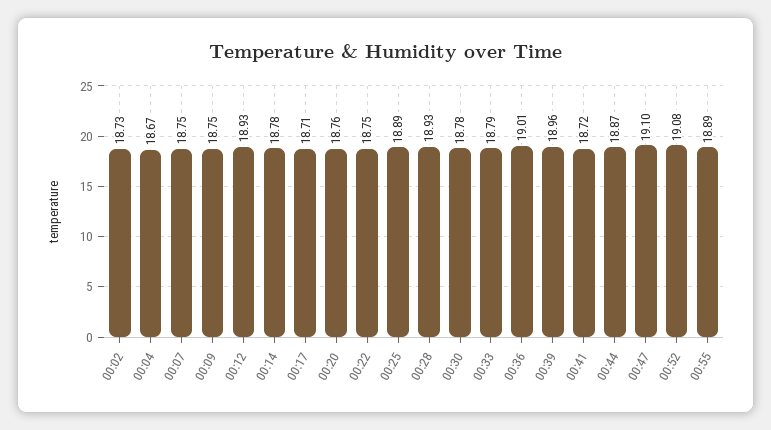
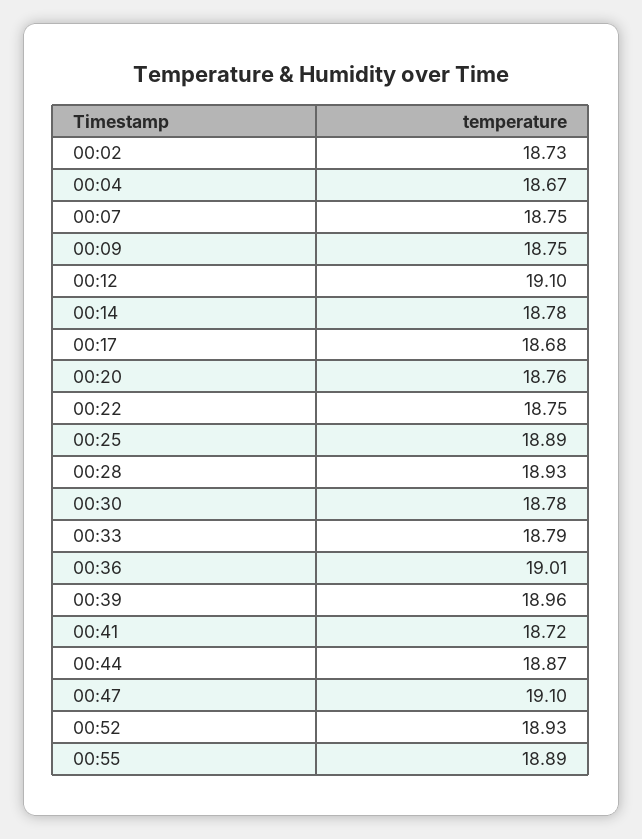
  {
    "00:02": 18.73,
    "00:04": 18.67,
    "00:07": 18.75,
    "00:09": 18.75,
-   "00:12": 18.93,
+   "00:12": 19.1,
    "00:14": 18.78,
-   "00:17": 18.71,
+   "00:17": 18.68,
    "00:20": 18.76,
    "00:22": 18.75,
    "00:25": 18.89,
    "00:28": 18.93,
    "00:30": 18.78,
    "00:33": 18.79,
    "00:36": 19.01,
    "00:39": 18.96,
    "00:41": 18.72,
    "00:44": 18.87,
    "00:47": 19.1,
-   "00:52": 19.08,
+   "00:52": 18.93,
    "00:55": 18.89
  }

